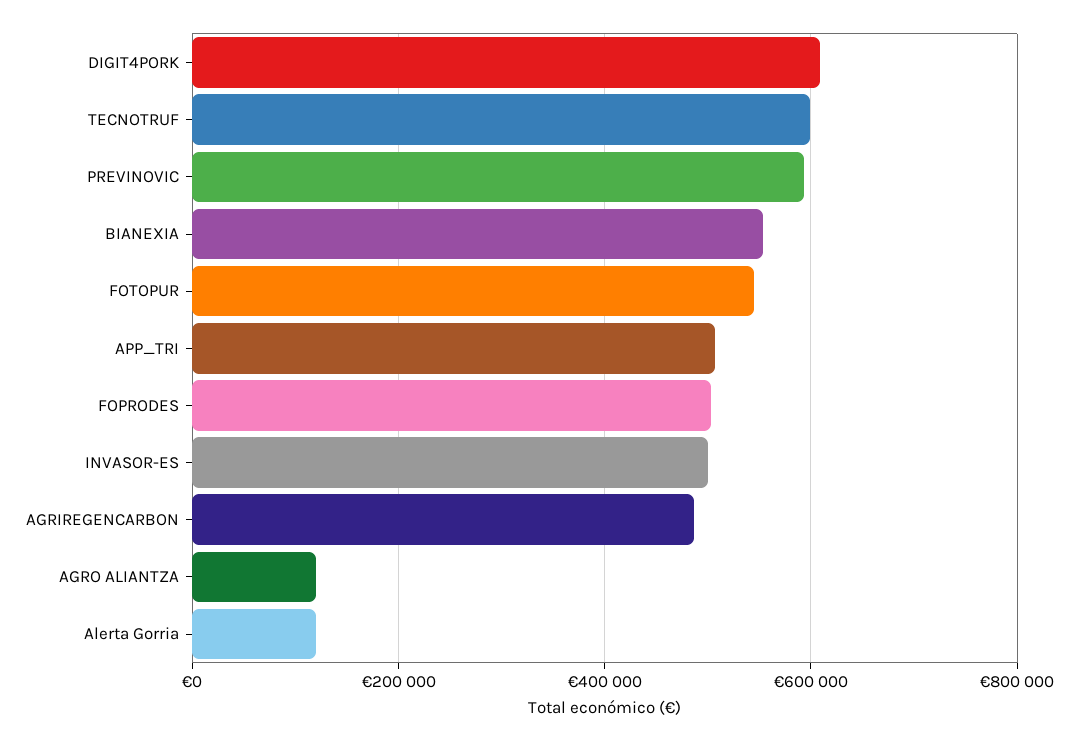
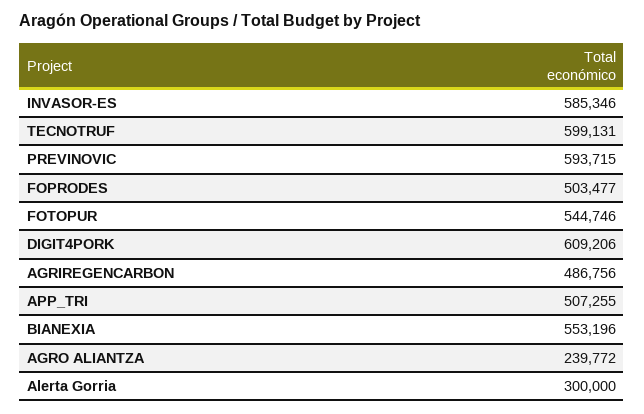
  {
    "DIGIT4PORK": 609206,
    "TECNOTRUF": 599131,
    "PREVINOVIC": 593715,
    "BIANEXIA": 553196,
    "FOTOPUR": 544746,
    "APP_TRI": 507255,
    "FOPRODES": 503477,
-   "INVASOR-ES": 500000,
+   "INVASOR-ES": 585346,
    "AGRIREGENCARBON": 486756,
-   "AGRO ALIANTZA": 120000,
+   "AGRO ALIANTZA": 239772,
-   "Alerta Gorria": 120000
+   "Alerta Gorria": 300000
  }

